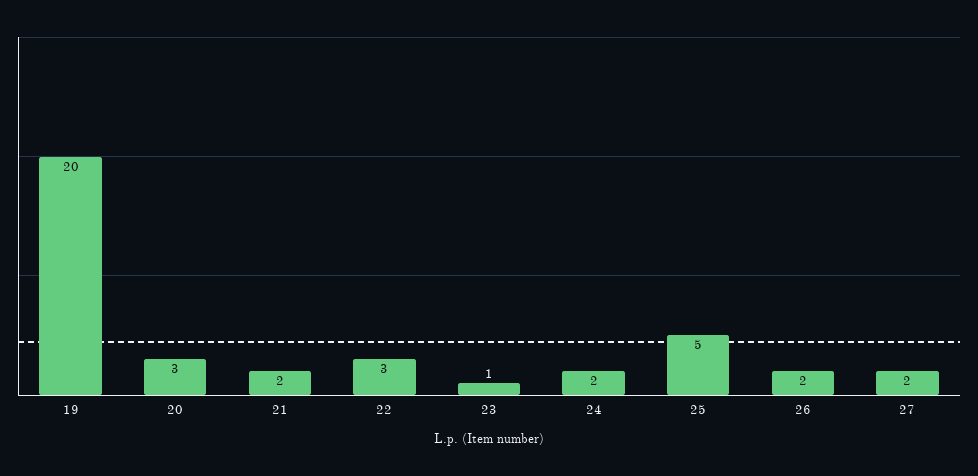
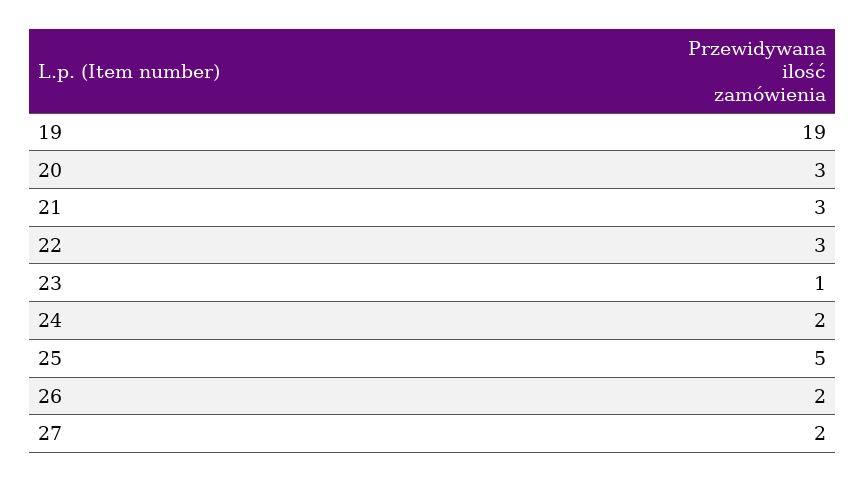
  {
-   "19": 20,
+   "19": 19,
    "20": 3,
-   "21": 2,
+   "21": 3,
    "22": 3,
    "23": 1,
    "24": 2,
    "25": 5,
    "26": 2,
    "27": 2
  }

